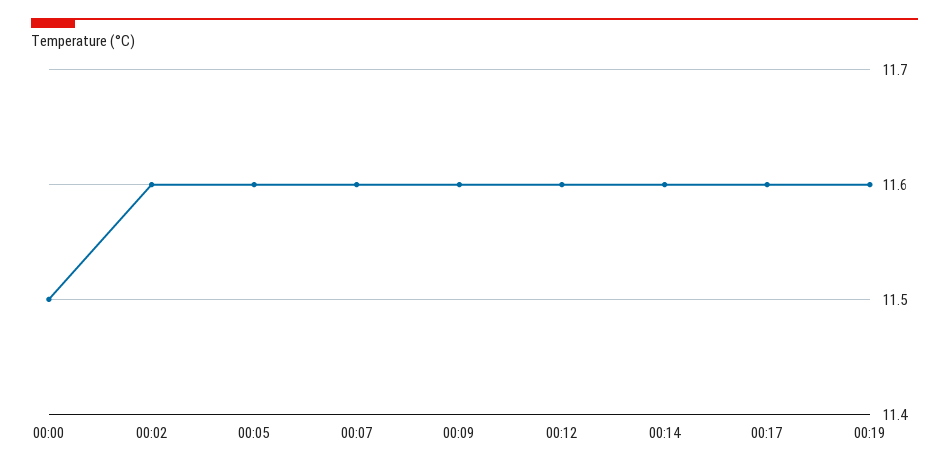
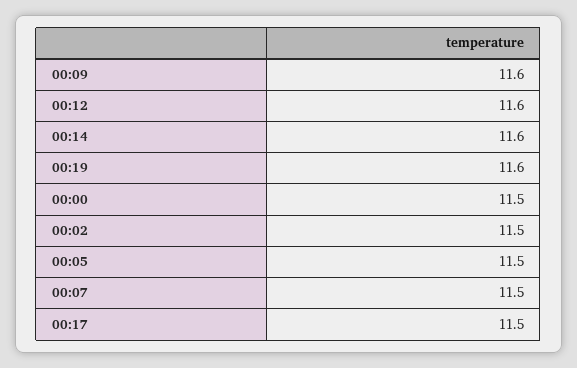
  {
    "00:00": 11.5,
-   "00:02": 11.6,
+   "00:02": 11.5,
-   "00:05": 11.6,
+   "00:05": 11.5,
-   "00:07": 11.6,
+   "00:07": 11.5,
    "00:09": 11.6,
    "00:12": 11.6,
    "00:14": 11.6,
-   "00:17": 11.6,
+   "00:17": 11.5,
    "00:19": 11.6
  }

